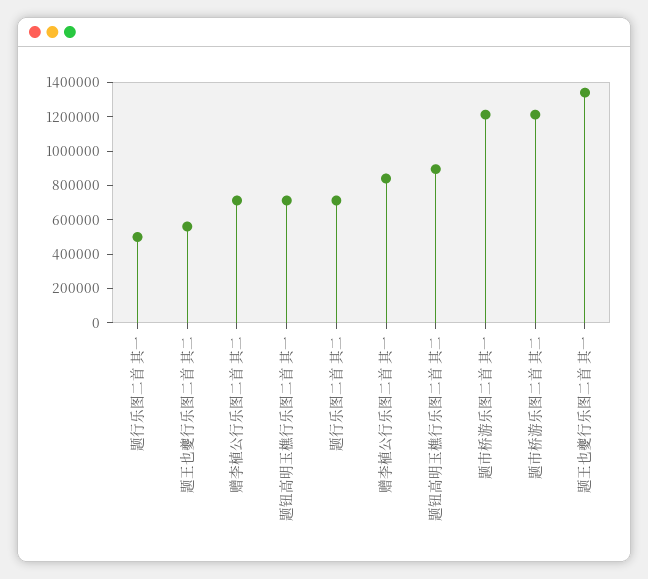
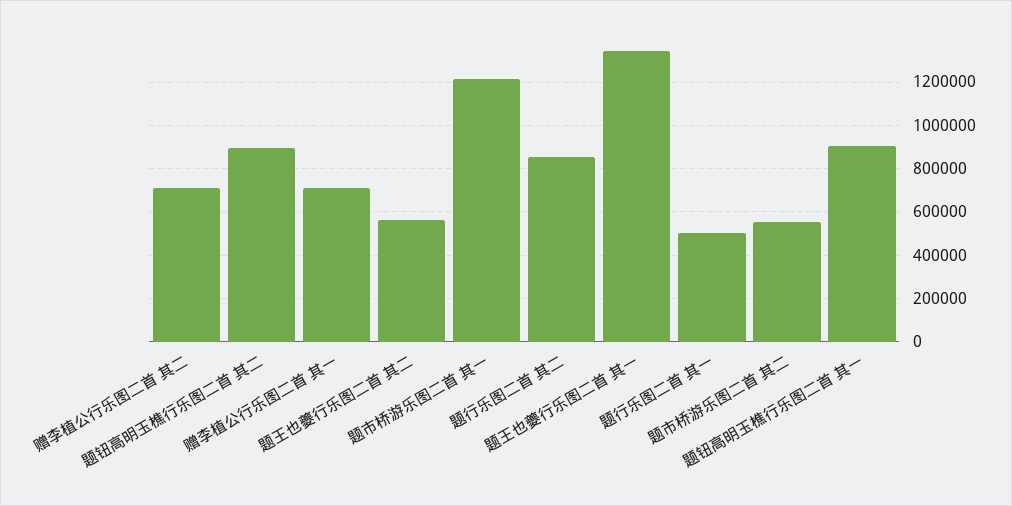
  {
    "题行乐图二首 其一": 500000,
    "题王也夔行乐图二首 其二": 550000,
    "赠李植公行乐图二首 其二": 700000,
-   "题钮高明玉樵行乐图二首 其一": 700000,
+   "题钮高明玉樵行乐图二首 其一": 900000,
-   "题行乐图二首 其二": 700000,
+   "题行乐图二首 其二": 850000,
-   "赠李植公行乐图二首 其一": 850000,
+   "赠李植公行乐图二首 其一": 700000,
    "题钮高明玉樵行乐图二首 其二": 900000,
    "题市桥游乐图二首 其一": 1200000,
-   "题市桥游乐图二首 其二": 1200000,
+   "题市桥游乐图二首 其二": 550000,
    "题王也夔行乐图二首 其一": 1350000
  }

